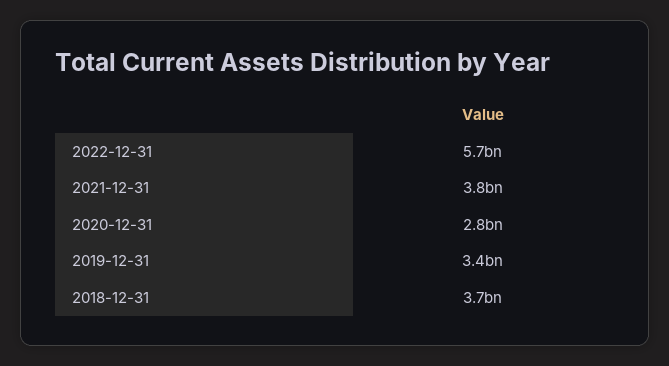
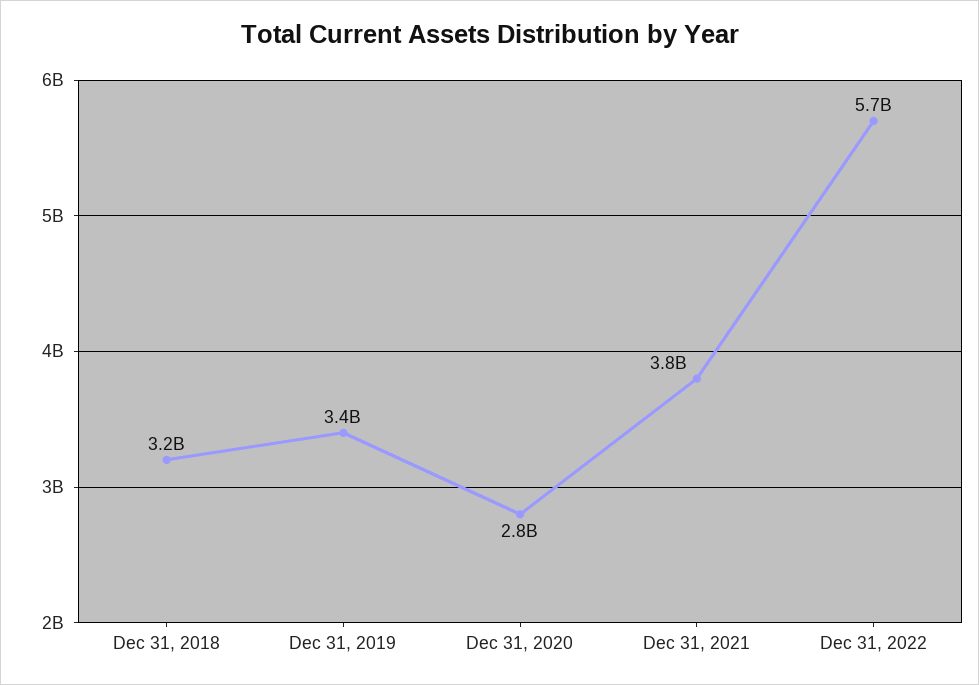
  {
    "2022-12-31": 5700000000,
    "2021-12-31": 3800000000,
    "2020-12-31": 2800000000,
    "2019-12-31": 3400000000,
-   "2018-12-31": 3700000000
+   "2018-12-31": 3200000000
  }

